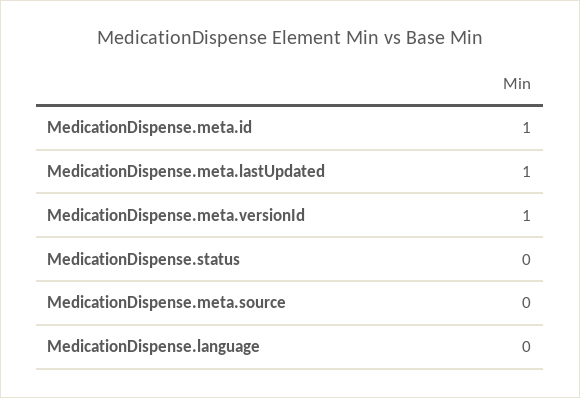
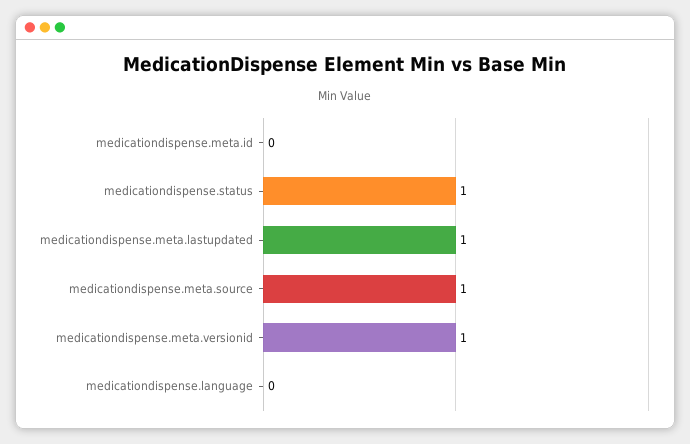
  {
-   "MedicationDispense.meta.id": 1,
+   "MedicationDispense.meta.id": 0,
    "MedicationDispense.meta.lastUpdated": 1,
    "MedicationDispense.meta.versionId": 1,
-   "MedicationDispense.status": 0,
+   "MedicationDispense.status": 1,
-   "MedicationDispense.meta.source": 0,
+   "MedicationDispense.meta.source": 1,
    "MedicationDispense.language": 0
  }

